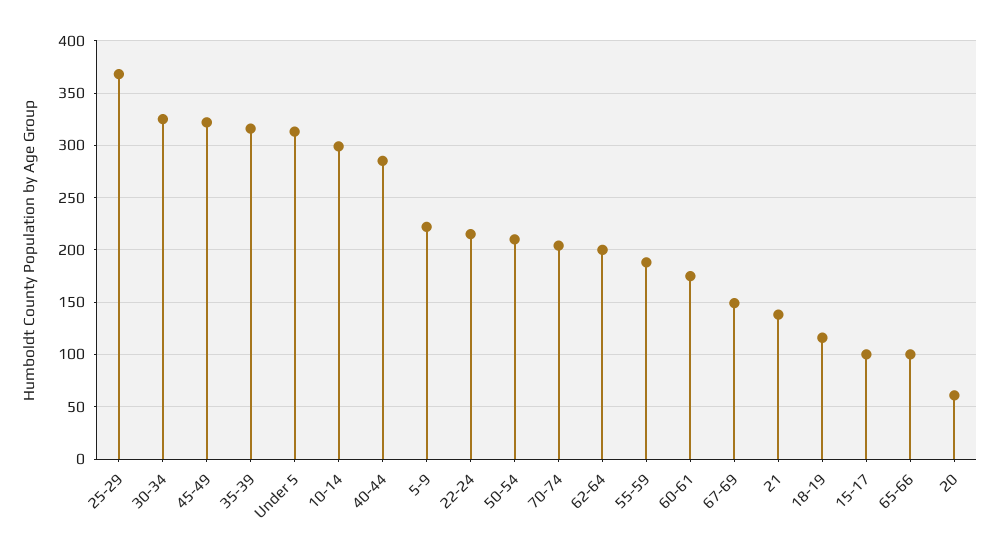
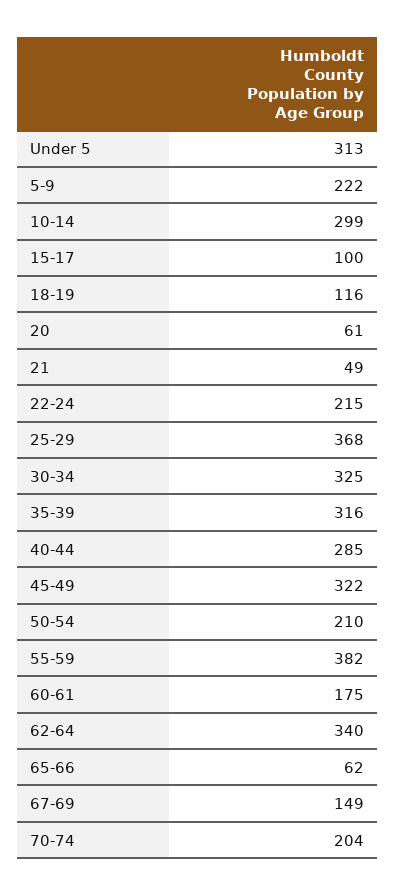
  {
    "25-29": 368,
    "30-34": 325,
    "45-49": 322,
    "35-39": 316,
    "Under 5": 313,
    "10-14": 299,
    "40-44": 285,
    "5-9": 222,
    "22-24": 215,
    "50-54": 210,
    "70-74": 204,
-   "62-64": 200,
+   "62-64": 340,
-   "55-59": 190,
+   "55-59": 382,
    "60-61": 175,
    "67-69": 149,
-   "21": 140,
+   "21": 49,
    "18-19": 116,
    "15-17": 100,
-   "65-66": 100,
+   "65-66": 62,
    "20": 61
  }

